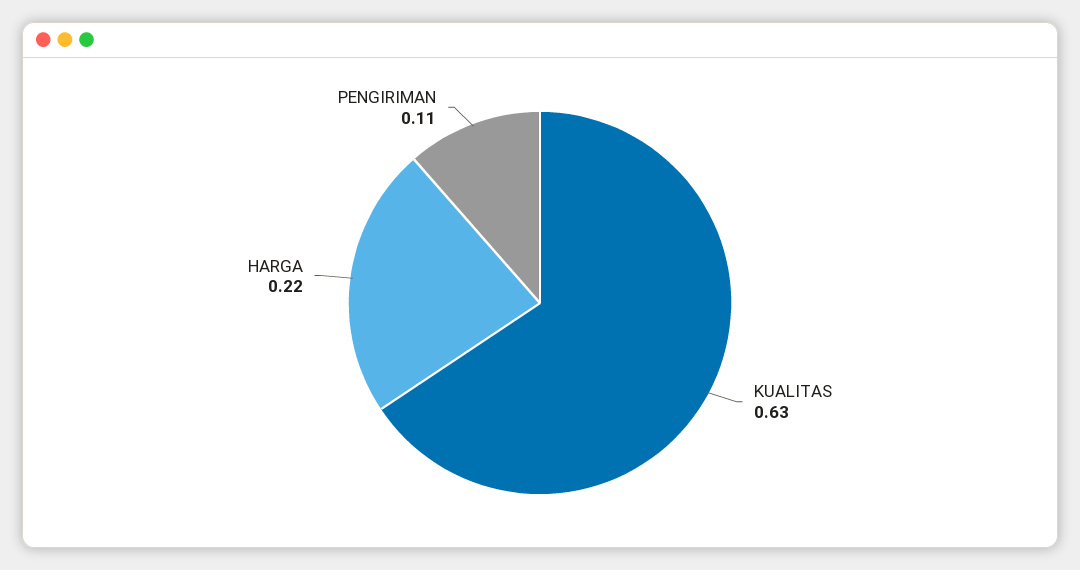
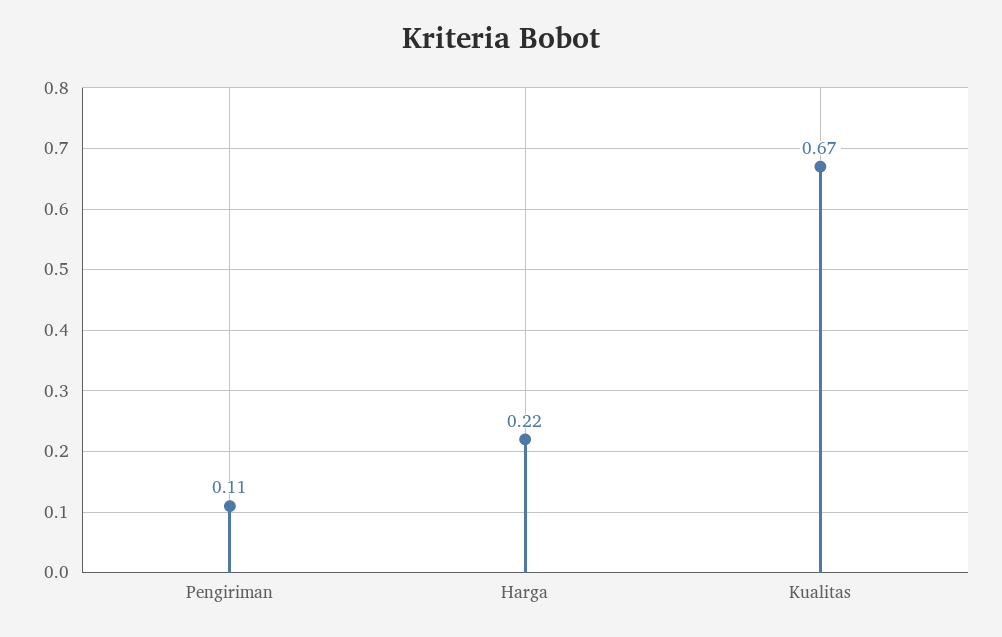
  {
-   "KUALITAS": 0.63,
+   "KUALITAS": 0.67,
    "HARGA": 0.22,
    "PENGIRIMAN": 0.11
  }

